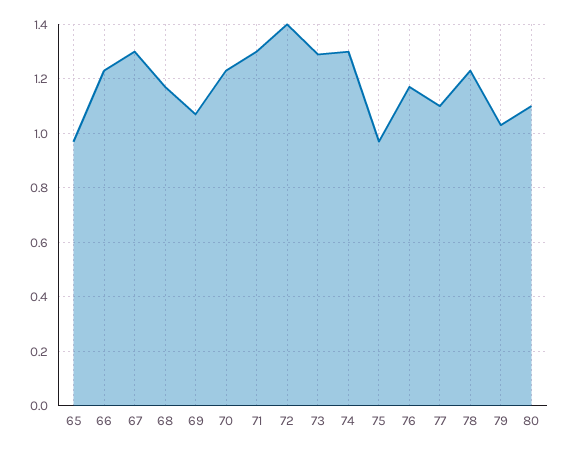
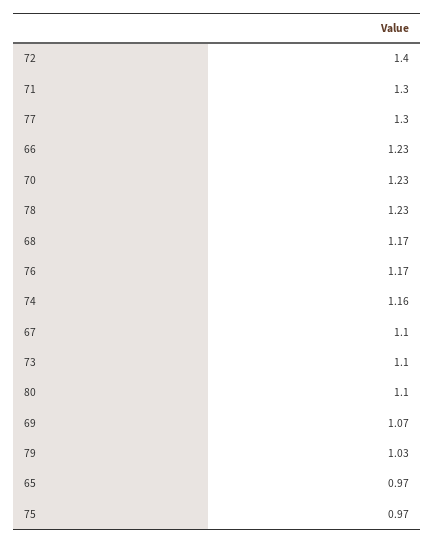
  {
    "65": 0.97,
    "66": 1.23,
-   "67": 1.3,
+   "67": 1.1,
    "68": 1.17,
    "69": 1.07,
    "70": 1.23,
    "71": 1.3,
    "72": 1.4,
-   "73": 1.3,
+   "73": 1.1,
-   "74": 1.3,
+   "74": 1.16,
    "75": 0.97,
    "76": 1.17,
-   "77": 1.1,
+   "77": 1.3,
    "78": 1.23,
    "79": 1.03,
    "80": 1.1
  }

